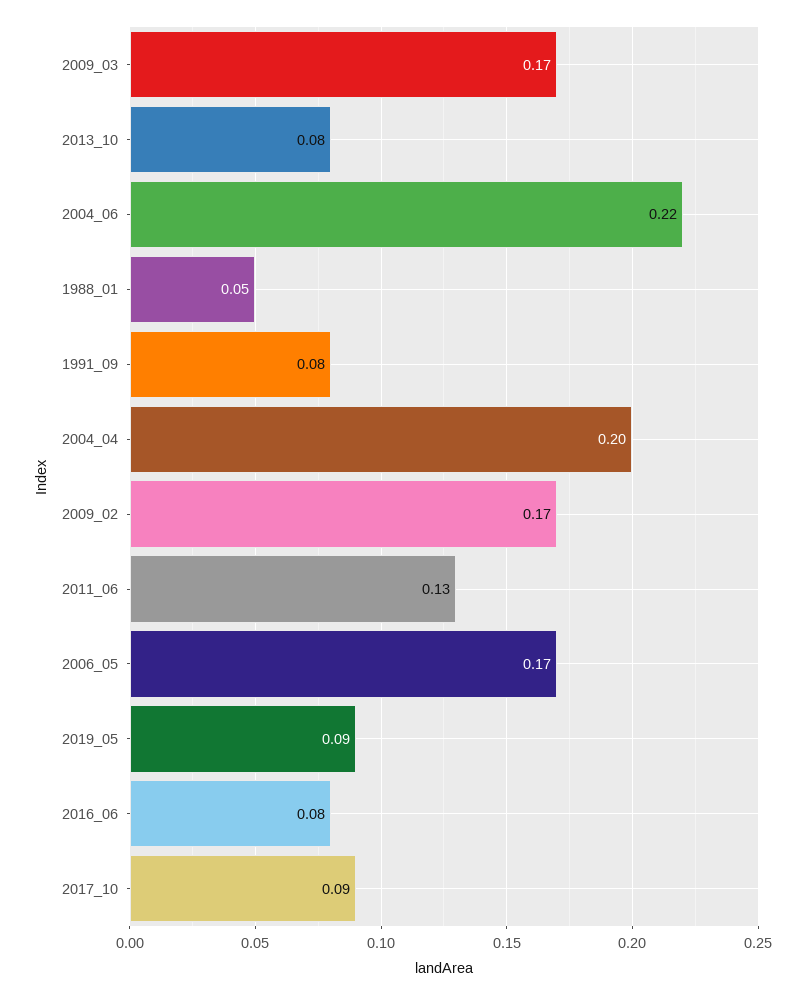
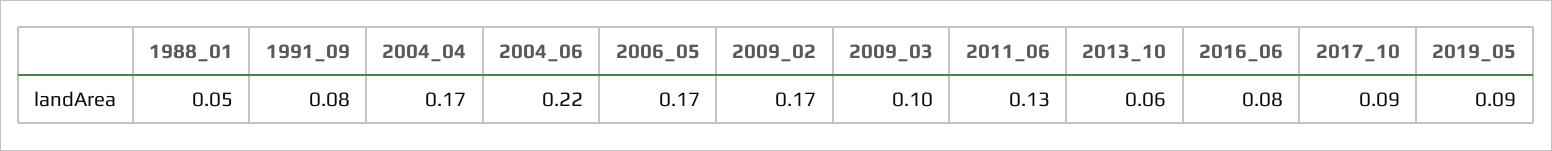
  {
-   "2009_03": 0.17,
+   "2009_03": 0.1,
-   "2013_10": 0.08,
+   "2013_10": 0.06,
    "2004_06": 0.22,
    "1988_01": 0.05,
    "1991_09": 0.08,
-   "2004_04": 0.2,
+   "2004_04": 0.17,
    "2009_02": 0.17,
    "2011_06": 0.13,
    "2006_05": 0.17,
    "2019_05": 0.09,
    "2016_06": 0.08,
    "2017_10": 0.09
  }

